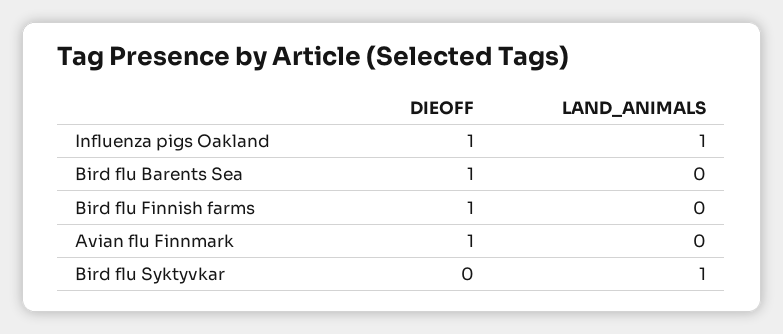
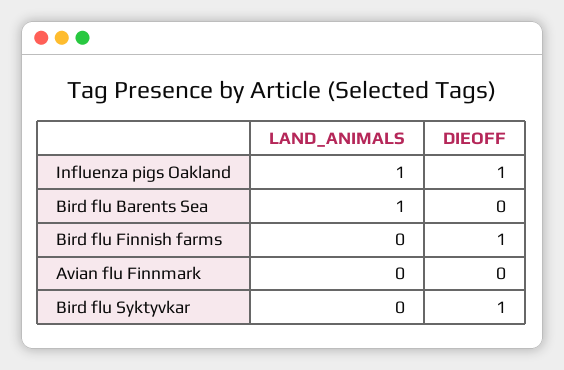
  {
    "DIEOFF": {
      "Influenza pigs Oakland": 1,
-     "Bird flu Barents Sea": 1,
+     "Bird flu Barents Sea": 0,
      "Bird flu Finnish farms": 1,
-     "Avian flu Finnmark": 1,
+     "Avian flu Finnmark": 0,
-     "Bird flu Syktyvkar": 0
+     "Bird flu Syktyvkar": 1
    },
    "LAND_ANIMALS": {
      "Influenza pigs Oakland": 1,
-     "Bird flu Barents Sea": 0,
+     "Bird flu Barents Sea": 1,
      "Bird flu Finnish farms": 0,
      "Avian flu Finnmark": 0,
-     "Bird flu Syktyvkar": 1
+     "Bird flu Syktyvkar": 0
    }
  }

